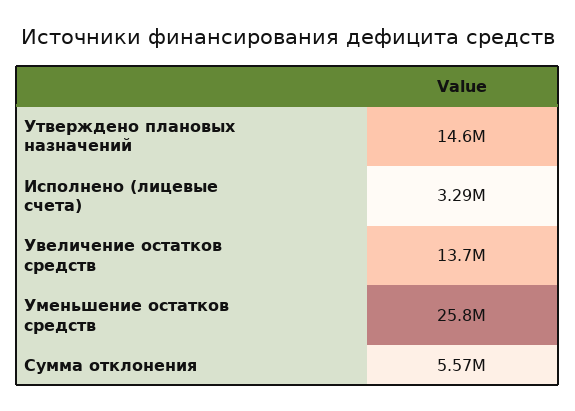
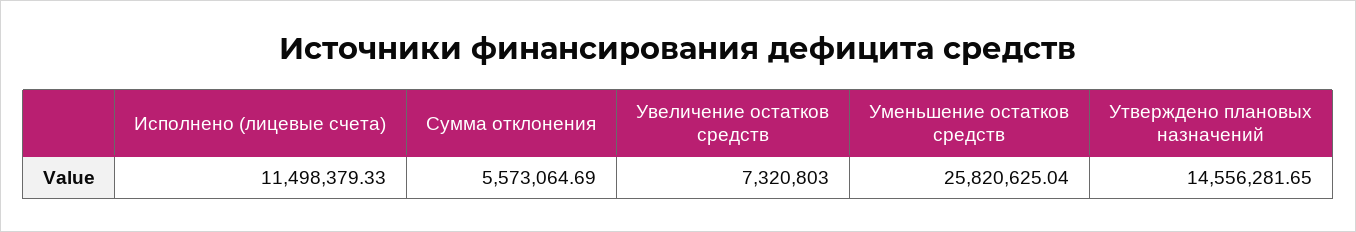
  {
    "Утверждено плановых назначений": 14556281.65,
-   "Исполнено (лицевые счета)": 3290000,
+   "Исполнено (лицевые счета)": 11498379.33,
-   "Увеличение остатков средств": 13700000,
+   "Увеличение остатков средств": 7320803,
    "Уменьшение остатков средств": 25820625.04,
    "Сумма отклонения": 5573064.69
  }

